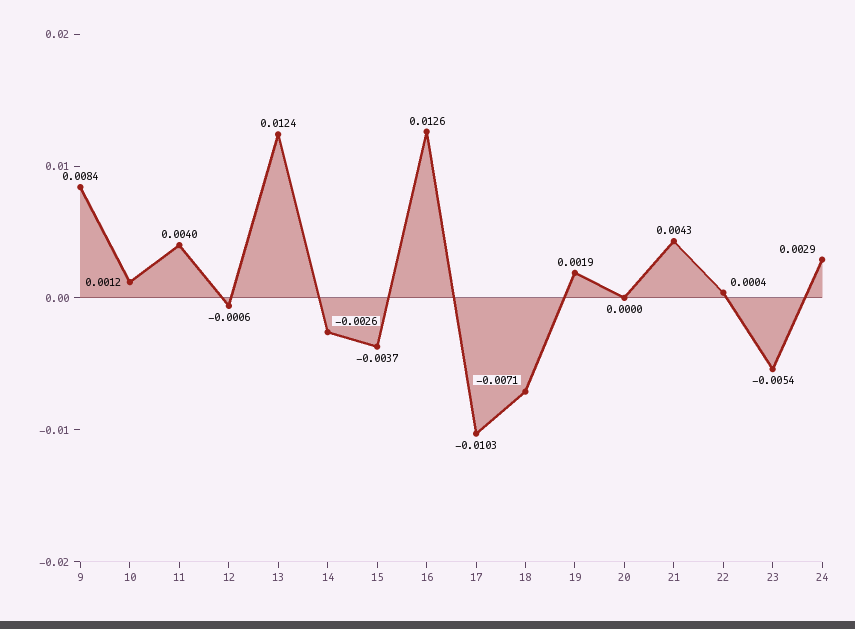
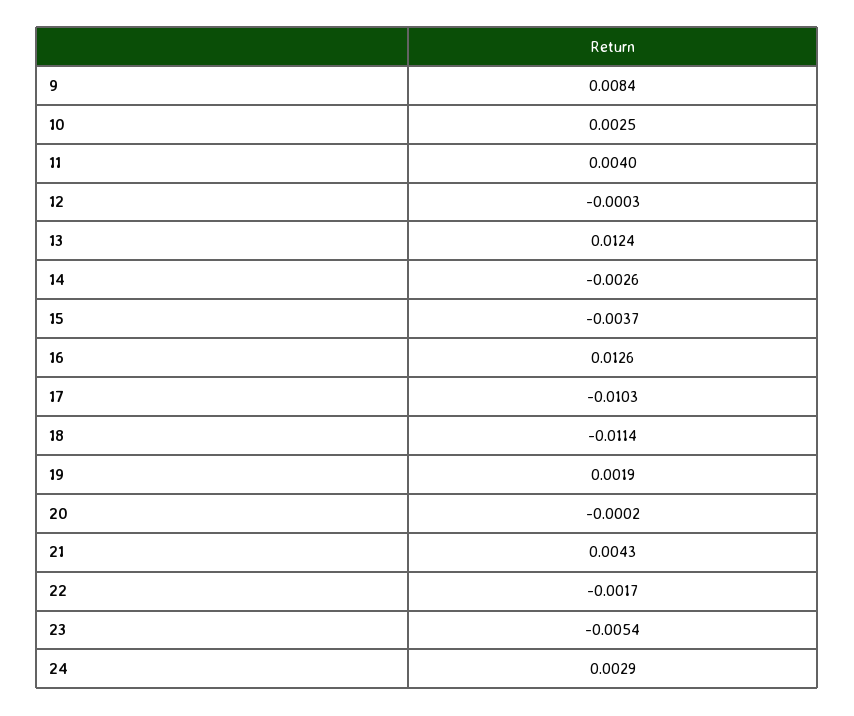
  {
    "9": 0.0084,
-   "10": 0.0012,
+   "10": 0.0025,
    "11": 0.004,
-   "12": -0.0006,
+   "12": -0.0003,
    "13": 0.0124,
    "14": -0.0026,
    "15": -0.0037,
    "16": 0.0126,
    "17": -0.0103,
-   "18": -0.0071,
+   "18": -0.0114,
    "19": 0.0019,
-   "20": 0,
+   "20": -0.0002,
    "21": 0.0043,
-   "22": 0.0004,
+   "22": -0.0017,
    "23": -0.0054,
    "24": 0.0029
  }

